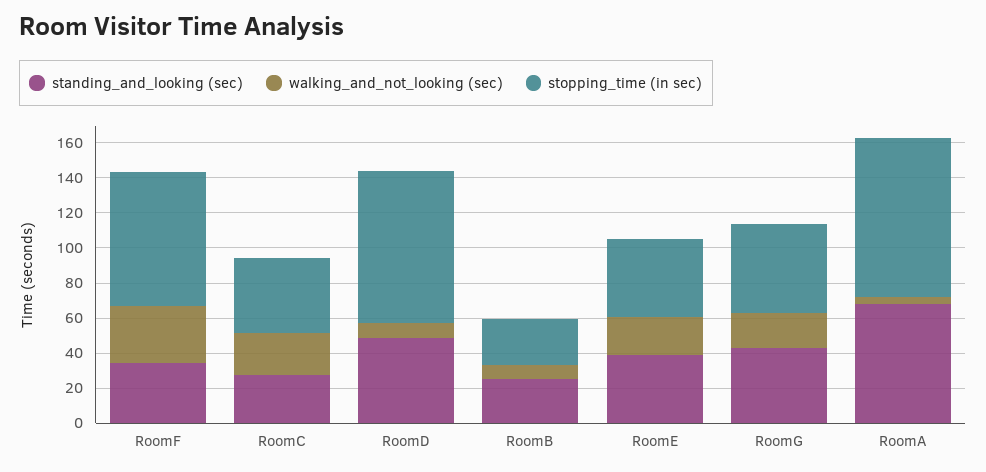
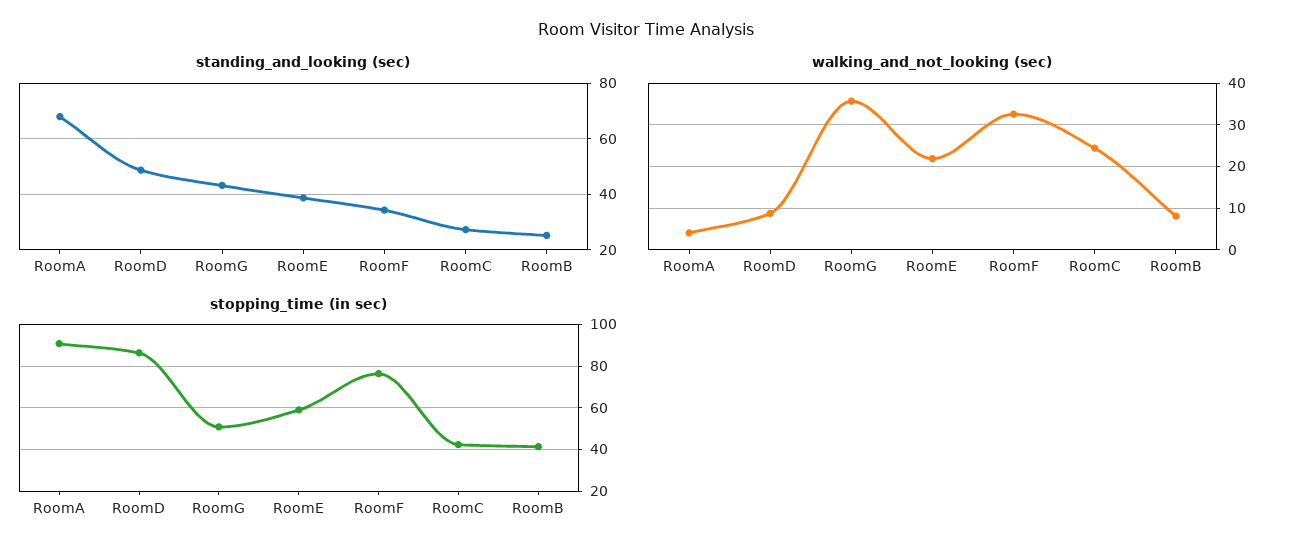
  {
    "standing_and_looking (sec)": {
      "RoomF": 35,
      "RoomC": 27.5,
      "RoomD": 47.5,
      "RoomB": 25,
      "RoomE": 37.5,
      "RoomG": 42.5,
      "RoomA": 67.5
    },
    "walking_and_not_looking (sec)": {
      "RoomF": 32,
      "RoomC": 24,
      "RoomD": 8,
      "RoomB": 8,
      "RoomE": 22,
-     "RoomG": 20,
+     "RoomG": 36,
      "RoomA": 4
    },
    "stopping_time (in sec)": {
      "RoomF": 75,
      "RoomC": 40,
      "RoomD": 85,
-     "RoomB": 25,
+     "RoomB": 40,
-     "RoomE": 45,
+     "RoomE": 60,
      "RoomG": 50,
      "RoomA": 90
    }
  }

